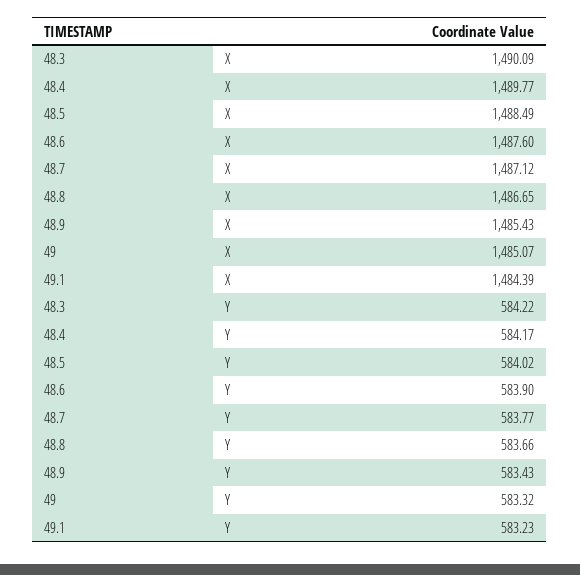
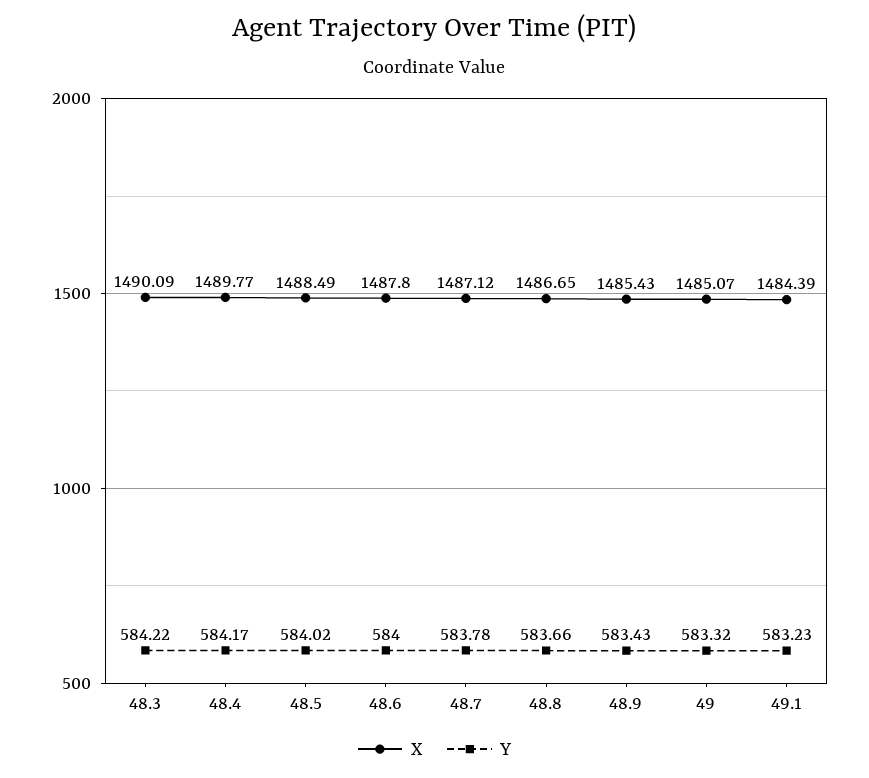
  {
    "X": {
      "48.3": 1490.09,
      "48.4": 1489.77,
      "48.5": 1488.49,
-     "48.6": 1487.6,
+     "48.6": 1487.8,
      "48.7": 1487.12,
      "48.8": 1486.65,
      "48.9": 1485.43,
      "49": 1485.07,
      "49.1": 1484.39
    },
    "Y": {
      "48.3": 584.22,
      "48.4": 584.17,
      "48.5": 584.02,
-     "48.6": 583.9,
+     "48.6": 584,
-     "48.7": 583.77,
+     "48.7": 583.78,
      "48.8": 583.66,
      "48.9": 583.43,
      "49": 583.32,
      "49.1": 583.23
    }
  }

